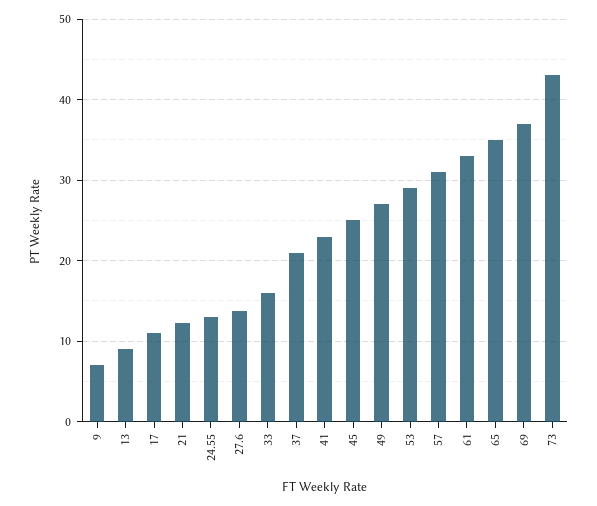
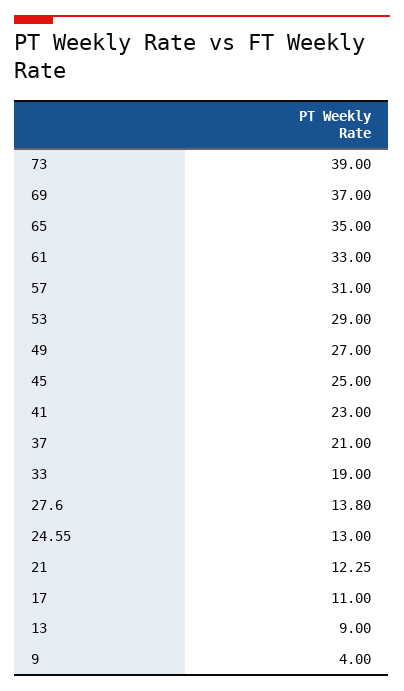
  {
-   "9": 7,
+   "9": 4,
    "13": 9,
    "17": 11,
    "21": 12.25,
    "24.55": 13,
    "27.6": 13.8,
-   "33": 16,
+   "33": 19,
    "37": 21,
    "41": 23,
    "45": 25,
    "49": 27,
    "53": 29,
    "57": 31,
    "61": 33,
    "65": 35,
    "69": 37,
-   "73": 43
+   "73": 39
  }

